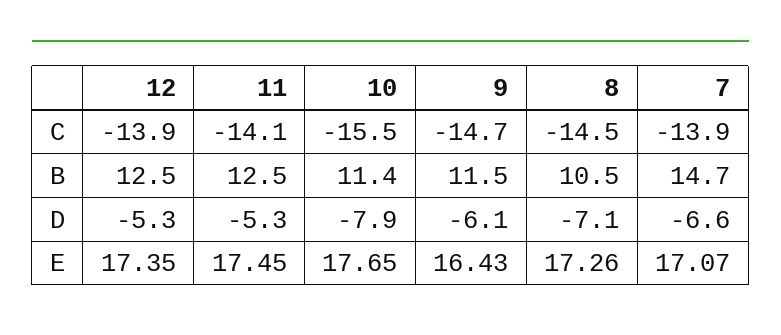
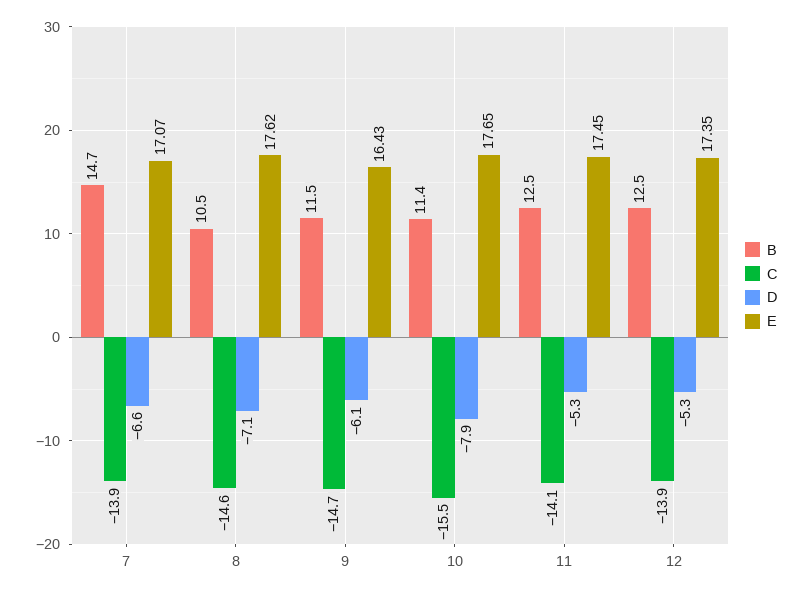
  {
    "C": {
      "12": -13.9,
      "11": -14.1,
      "10": -15.5,
      "9": -14.7,
-     "8": -14.5,
+     "8": -14.6,
      "7": -13.9
    },
    "B": {
      "12": 12.5,
      "11": 12.5,
      "10": 11.4,
      "9": 11.5,
      "8": 10.5,
      "7": 14.7
    },
    "D": {
      "12": -5.3,
      "11": -5.3,
      "10": -7.9,
      "9": -6.1,
      "8": -7.1,
      "7": -6.6
    },
    "E": {
      "12": 17.35,
      "11": 17.45,
      "10": 17.65,
      "9": 16.43,
-     "8": 17.26,
+     "8": 17.62,
      "7": 17.07
    }
  }

